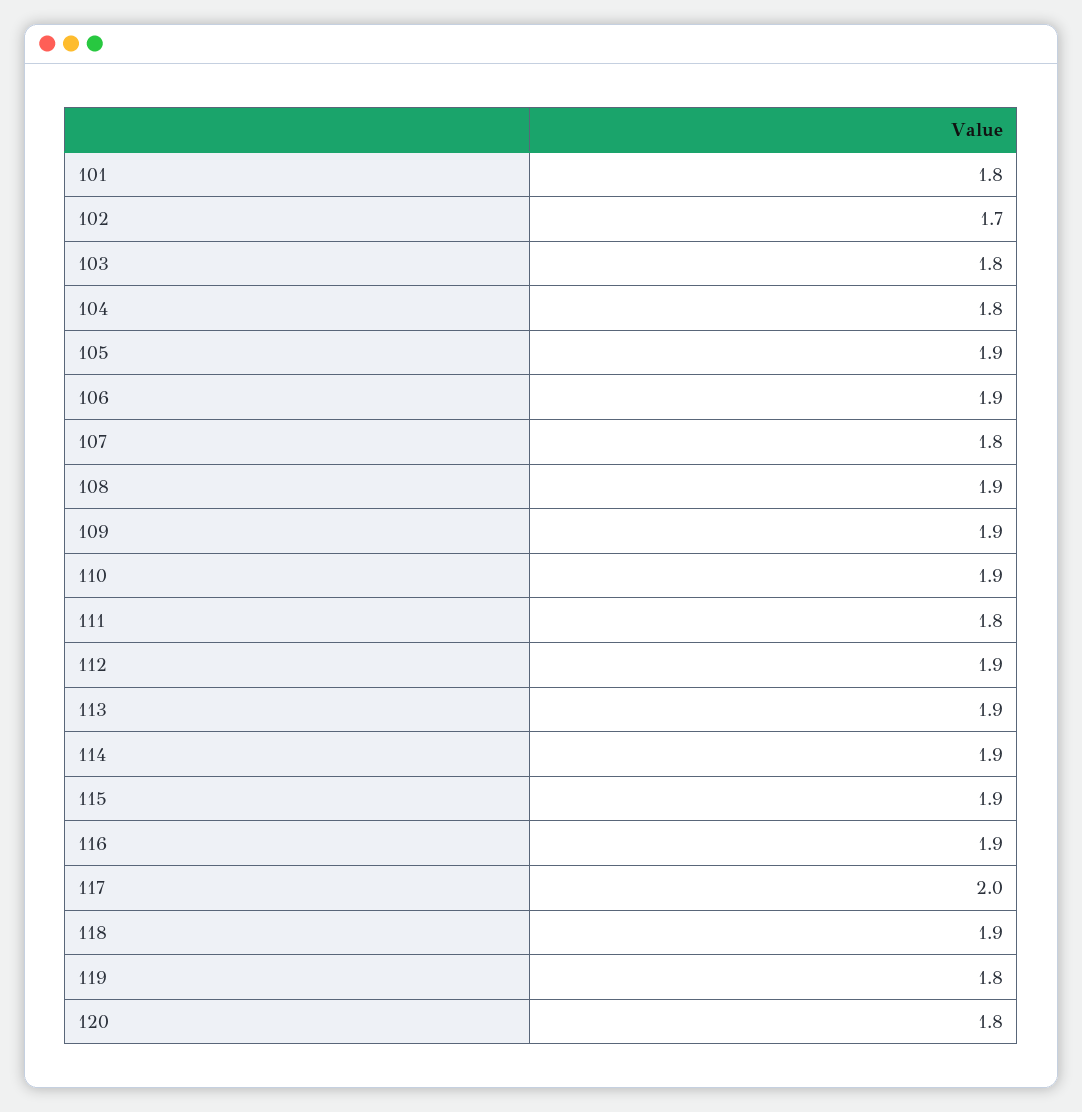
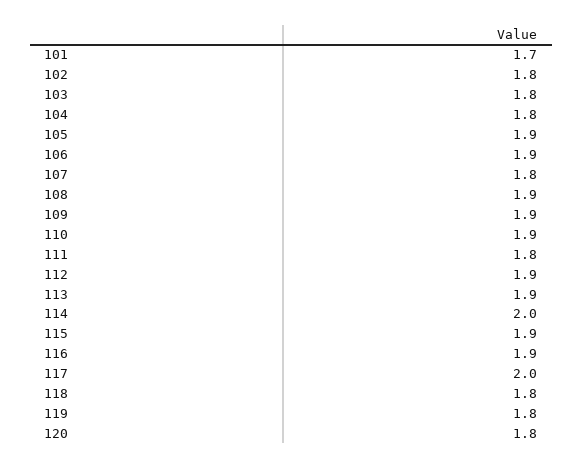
  {
-   "101": 1.8,
+   "101": 1.7,
-   "102": 1.7,
+   "102": 1.8,
    "103": 1.8,
    "104": 1.8,
    "105": 1.9,
    "106": 1.9,
    "107": 1.8,
    "108": 1.9,
    "109": 1.9,
    "110": 1.9,
    "111": 1.8,
    "112": 1.9,
    "113": 1.9,
-   "114": 1.9,
+   "114": 2,
    "115": 1.9,
    "116": 1.9,
    "117": 2,
-   "118": 1.9,
+   "118": 1.8,
    "119": 1.8,
    "120": 1.8
  }

